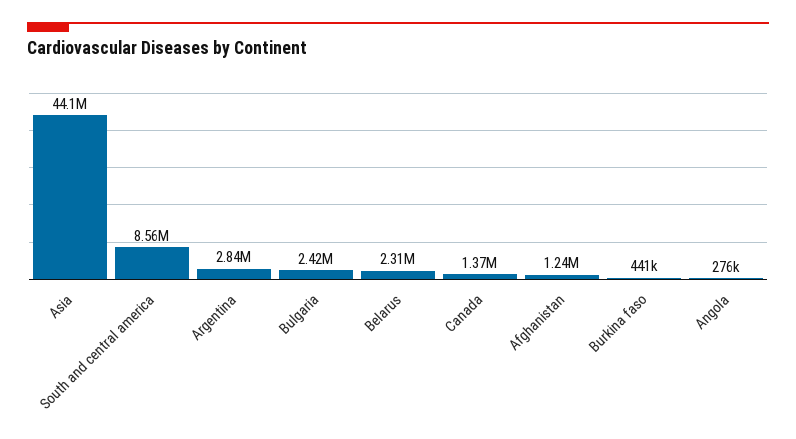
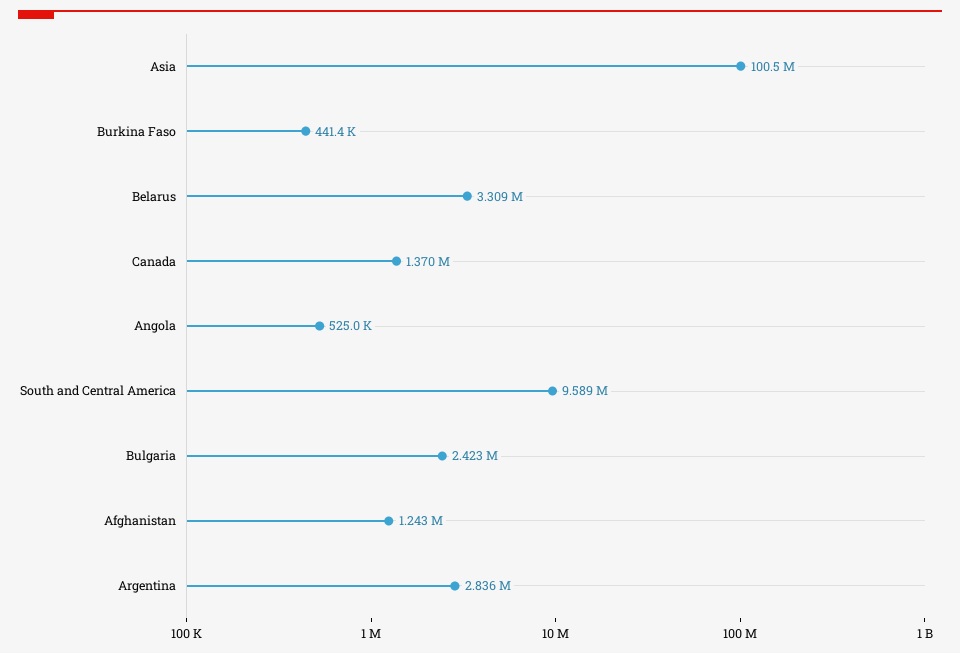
  {
-   "Asia": 44100000,
+   "Asia": 100500000,
-   "South and central america": 8560000,
+   "South and central america": 9589000,
    "Argentina": 2836000,
    "Bulgaria": 2423000,
-   "Belarus": 2310000,
+   "Belarus": 3309000,
    "Canada": 1370000,
    "Afghanistan": 1243000,
    "Burkina faso": 441400,
-   "Angola": 276000
+   "Angola": 525000
  }

